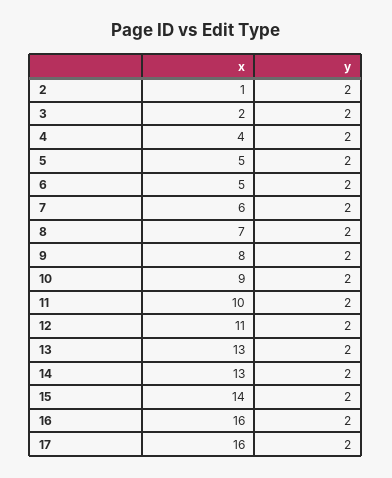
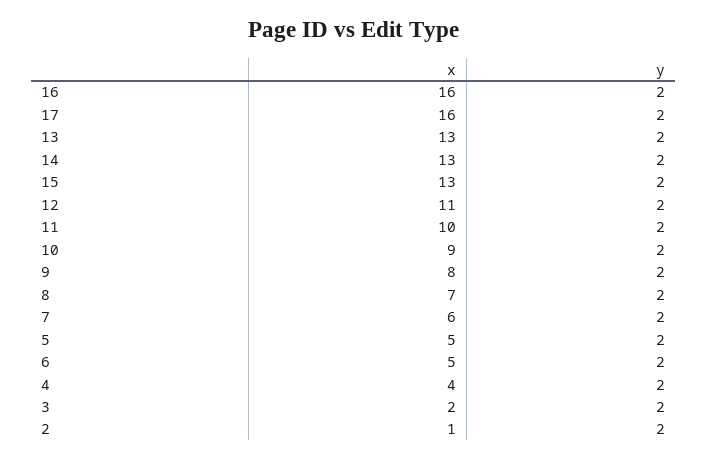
  {
    "x": {
      "2": 1,
      "3": 2,
      "4": 4,
      "5": 5,
      "6": 5,
      "7": 6,
      "8": 7,
      "9": 8,
      "10": 9,
      "11": 10,
      "12": 11,
      "13": 13,
      "14": 13,
-     "15": 14,
+     "15": 13,
      "16": 16,
      "17": 16
    },
    "y": {
      "2": 2,
      "3": 2,
      "4": 2,
      "5": 2,
      "6": 2,
      "7": 2,
      "8": 2,
      "9": 2,
      "10": 2,
      "11": 2,
      "12": 2,
      "13": 2,
      "14": 2,
      "15": 2,
      "16": 2,
      "17": 2
    }
  }

